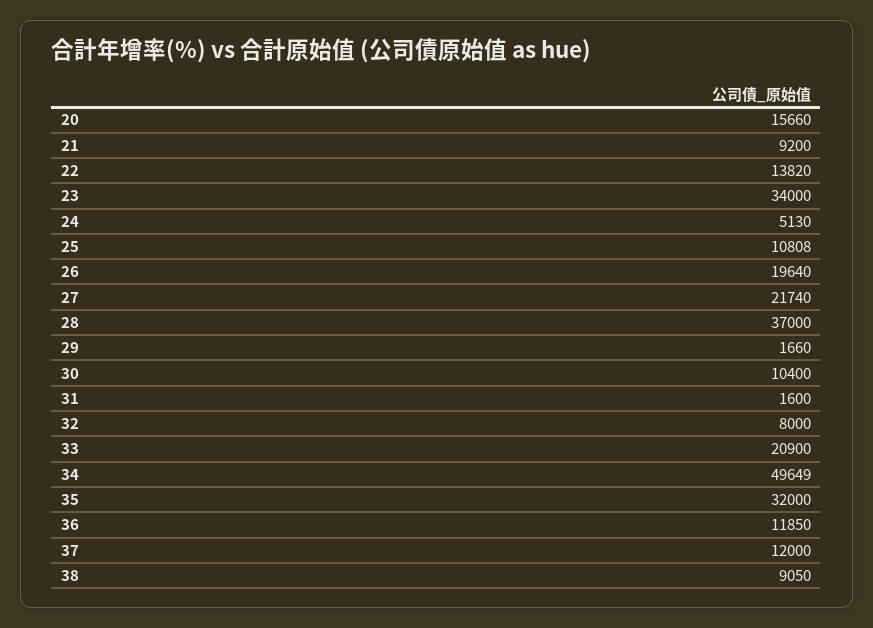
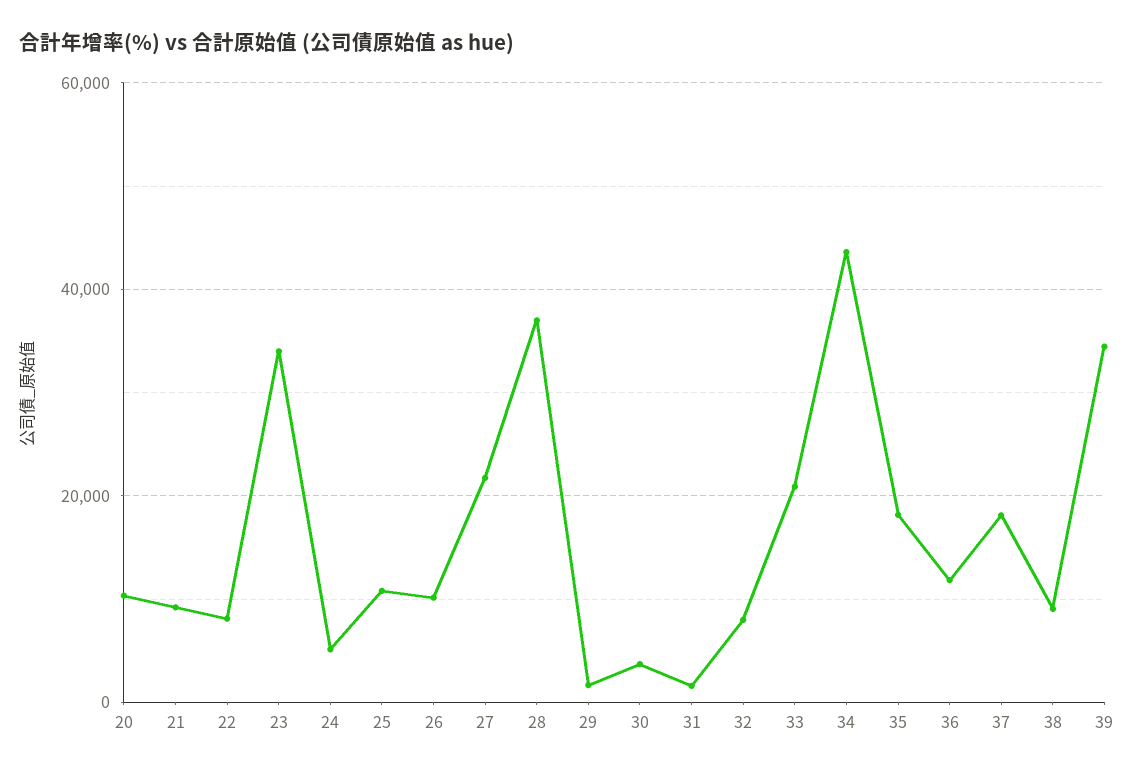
  {
-   "20": 15660,
+   "20": 10000,
    "21": 9200,
-   "22": 13820,
+   "22": 8000,
    "23": 34000,
    "24": 5130,
    "25": 10808,
-   "26": 19640,
+   "26": 10000,
    "27": 21740,
    "28": 37000,
    "29": 1660,
-   "30": 10400,
+   "30": 4000,
    "31": 1600,
    "32": 8000,
    "33": 20900,
-   "34": 49649,
+   "34": 44000,
-   "35": 32000,
+   "35": 18000,
    "36": 11850,
-   "37": 12000,
+   "37": 18000,
-   "38": 9050
+   "38": 9050,
+   "39": 34000
  }

